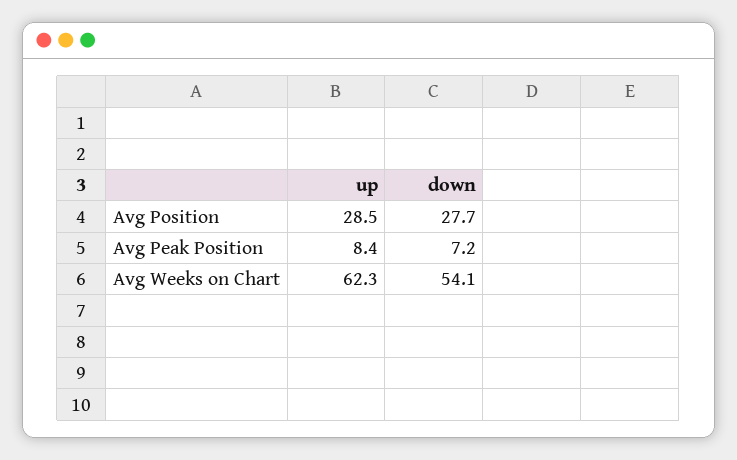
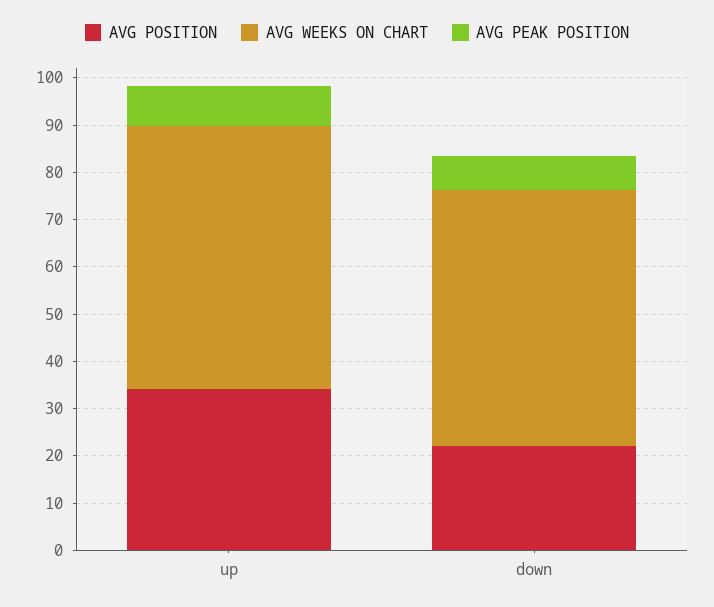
  {
    "Avg Position": {
-     "up": 28.5,
+     "up": 34,
-     "down": 27.7
+     "down": 22
    },
    "Avg Peak Position": {
      "up": 8.4,
      "down": 7.2
    },
    "Avg Weeks on Chart": {
-     "up": 62.3,
+     "up": 56,
      "down": 54.1
    }
  }

